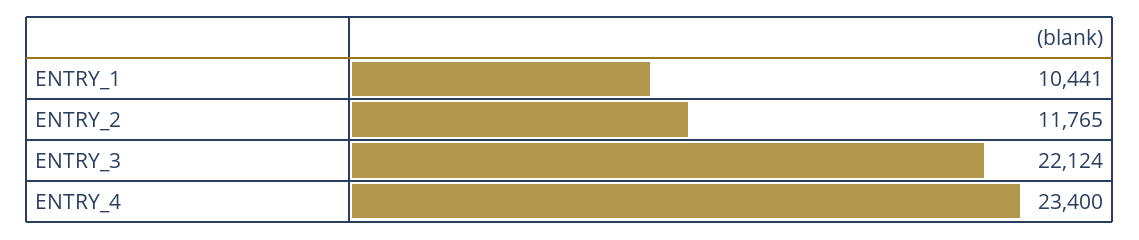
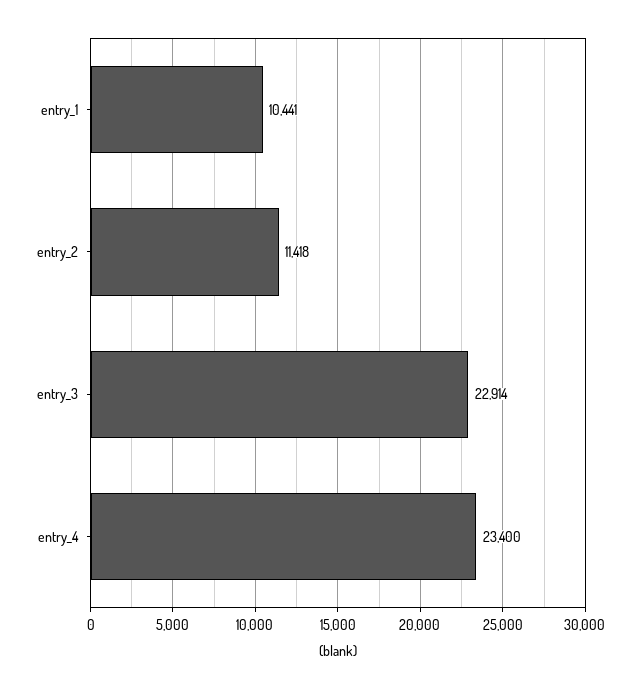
  {
    "ENTRY_1": 10441,
-   "ENTRY_2": 11765,
+   "ENTRY_2": 11418,
-   "ENTRY_3": 22124,
+   "ENTRY_3": 22914,
    "ENTRY_4": 23400
  }

